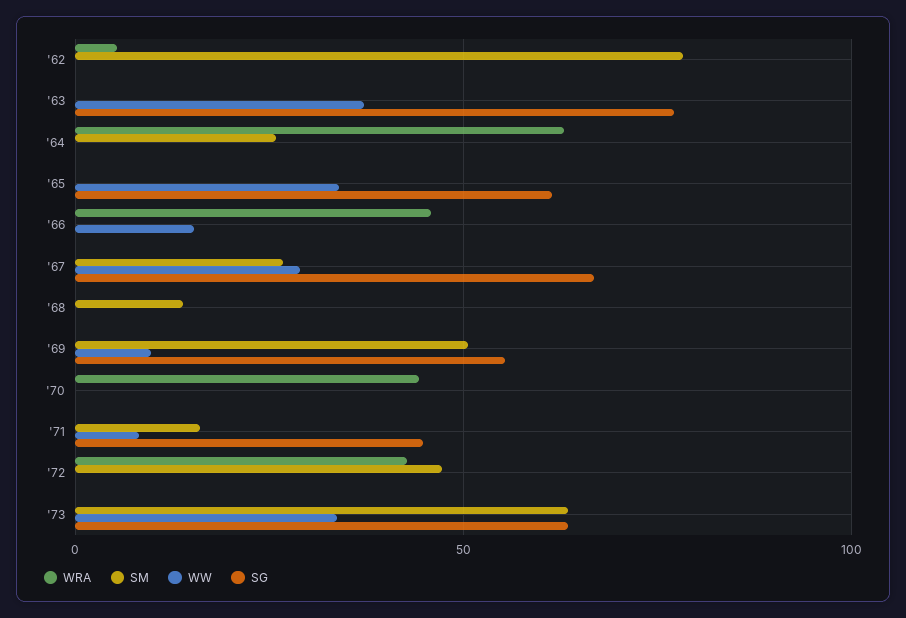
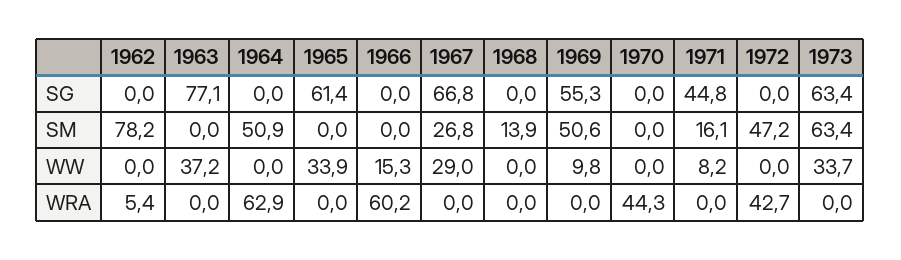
  {
    "WRA": {
      "'62": 5.4,
      "'63": 0,
      "'64": 62.9,
      "'65": 0,
-     "'66": 45,
+     "'66": 60.2,
      "'67": 0,
      "'68": 0,
      "'69": 0,
      "'70": 44.3,
      "'71": 0,
      "'72": 42.7,
      "'73": 0
    },
    "SM": {
      "'62": 78.2,
      "'63": 0,
-     "'64": 25,
+     "'64": 50.9,
      "'65": 0,
      "'66": 0,
      "'67": 26.8,
      "'68": 13.9,
      "'69": 50.6,
      "'70": 0,
      "'71": 16.1,
      "'72": 47.2,
      "'73": 63.4
    },
    "WW": {
      "'62": 0,
      "'63": 37.2,
      "'64": 0,
      "'65": 33.9,
      "'66": 15.3,
      "'67": 29,
      "'68": 0,
      "'69": 9.8,
      "'70": 0,
      "'71": 8.2,
      "'72": 0,
      "'73": 33.7
    },
    "SG": {
      "'62": 0,
      "'63": 77.1,
      "'64": 0,
      "'65": 61.4,
      "'66": 0,
      "'67": 66.8,
      "'68": 0,
      "'69": 55.3,
      "'70": 0,
      "'71": 44.8,
      "'72": 0,
      "'73": 63.4
    }
  }

